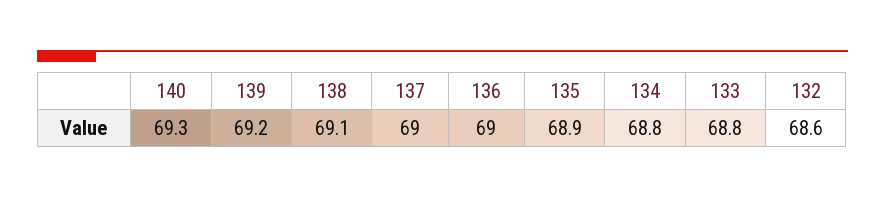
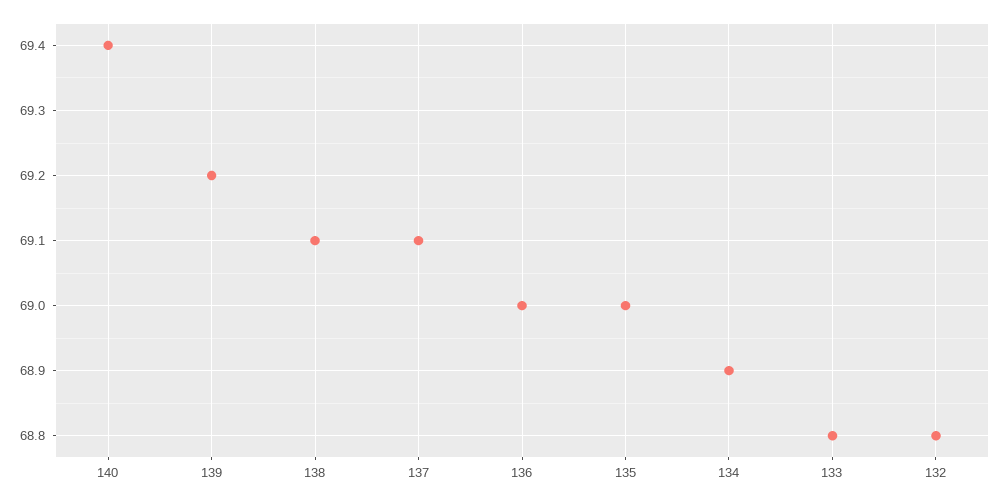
  {
-   "140": 69.3,
+   "140": 69.4,
    "139": 69.2,
    "138": 69.1,
-   "137": 69,
+   "137": 69.1,
    "136": 69,
-   "135": 68.9,
+   "135": 69,
-   "134": 68.8,
+   "134": 68.9,
    "133": 68.8,
-   "132": 68.6
+   "132": 68.8
  }

